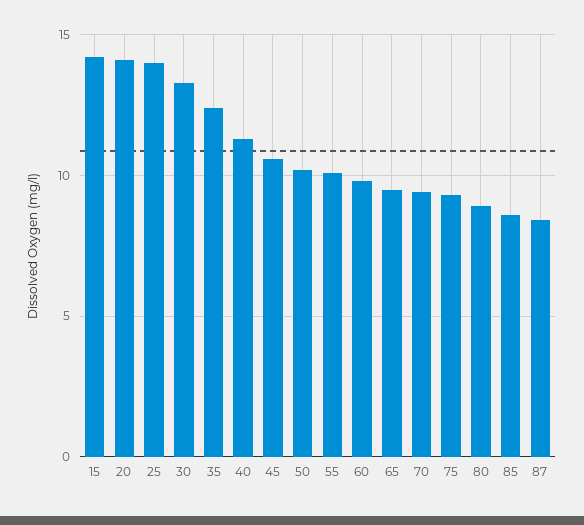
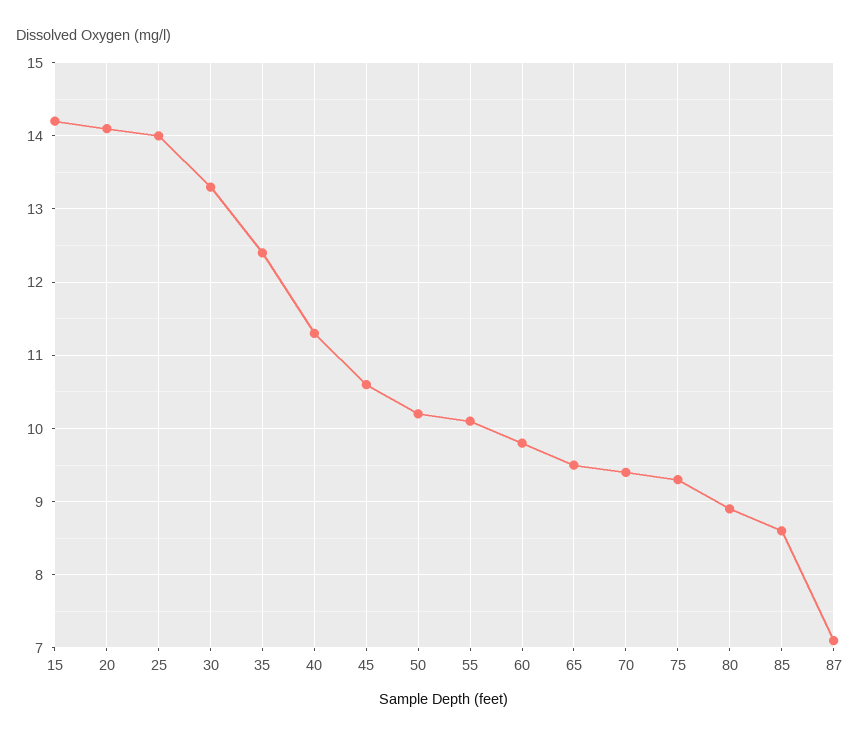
  {
    "15": 14.2,
    "20": 14.1,
    "25": 14,
    "30": 13.3,
    "35": 12.4,
    "40": 11.3,
    "45": 10.6,
    "50": 10.2,
    "55": 10.1,
    "60": 9.8,
    "65": 9.5,
    "70": 9.4,
    "75": 9.3,
    "80": 8.9,
    "85": 8.6,
-   "87": 8.5
+   "87": 7.1
  }

